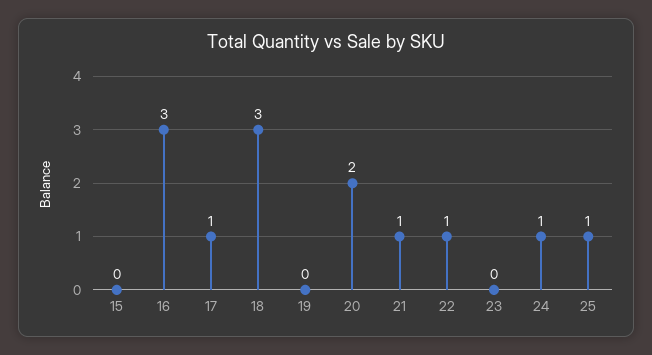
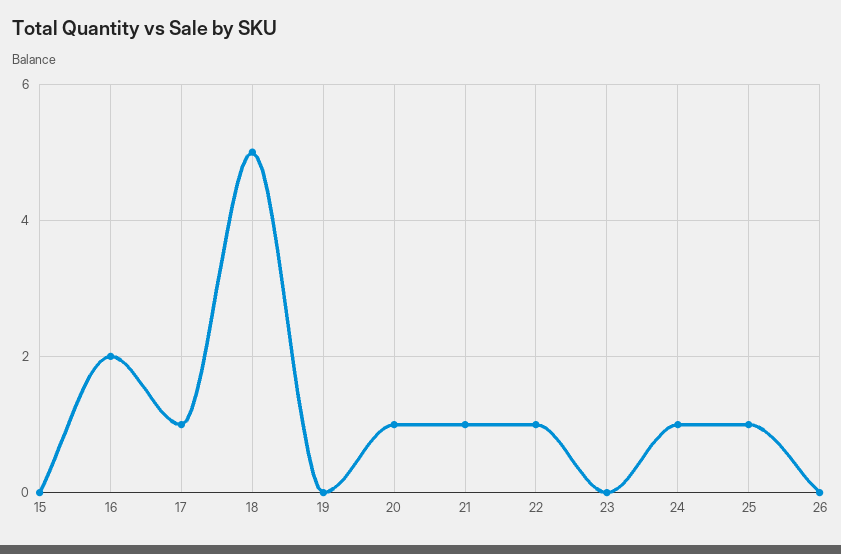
  {
    "15": 0,
-   "16": 3,
+   "16": 2,
    "17": 1,
-   "18": 3,
+   "18": 5,
    "19": 0,
-   "20": 2,
+   "20": 1,
    "21": 1,
    "22": 1,
    "23": 0,
    "24": 1,
-   "25": 1
+   "25": 1,
+   "26": 0
  }

